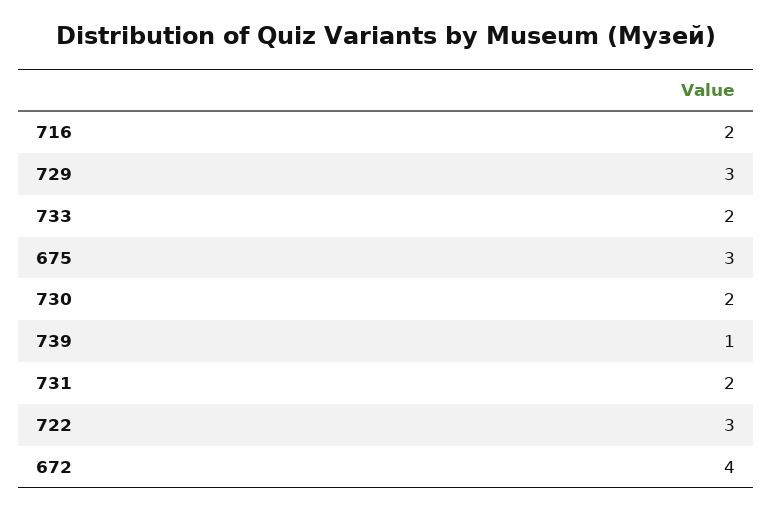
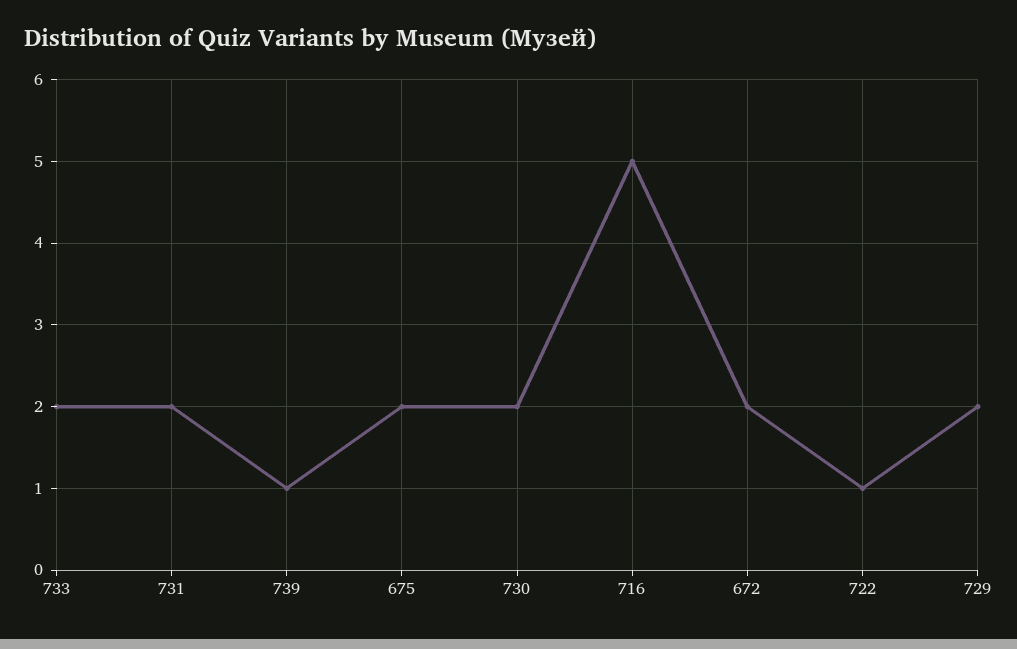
  {
-   "716": 2,
+   "716": 5,
-   "729": 3,
+   "729": 2,
    "733": 2,
-   "675": 3,
+   "675": 2,
    "730": 2,
    "739": 1,
    "731": 2,
-   "722": 3,
+   "722": 1,
-   "672": 4
+   "672": 2
  }

